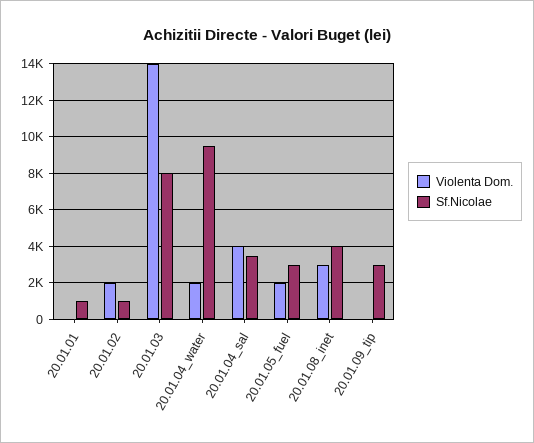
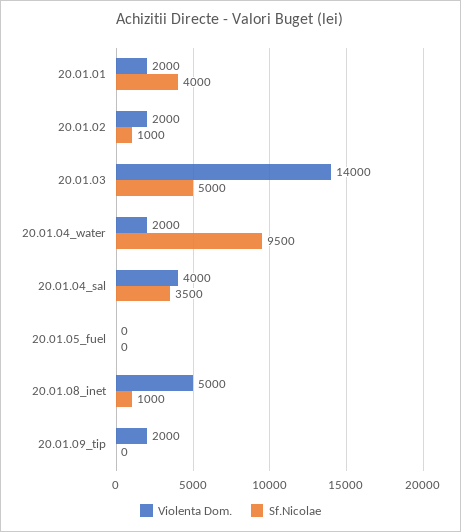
  {
    "Violenta Dom.": {
-     "20.01.01": 0,
+     "20.01.01": 2000,
      "20.01.02": 2000,
      "20.01.03": 14000,
      "20.01.04_water": 2000,
      "20.01.04_sal": 4000,
-     "20.01.05_fuel": 2000,
+     "20.01.05_fuel": 0,
-     "20.01.08_inet": 3000,
+     "20.01.08_inet": 5000,
-     "20.01.09_tip": 0
+     "20.01.09_tip": 2000
    },
    "Sf.Nicolae": {
-     "20.01.01": 1000,
+     "20.01.01": 4000,
      "20.01.02": 1000,
-     "20.01.03": 8000,
+     "20.01.03": 5000,
      "20.01.04_water": 9500,
      "20.01.04_sal": 3500,
-     "20.01.05_fuel": 3000,
+     "20.01.05_fuel": 0,
-     "20.01.08_inet": 4000,
+     "20.01.08_inet": 1000,
-     "20.01.09_tip": 3000
+     "20.01.09_tip": 0
    }
  }

